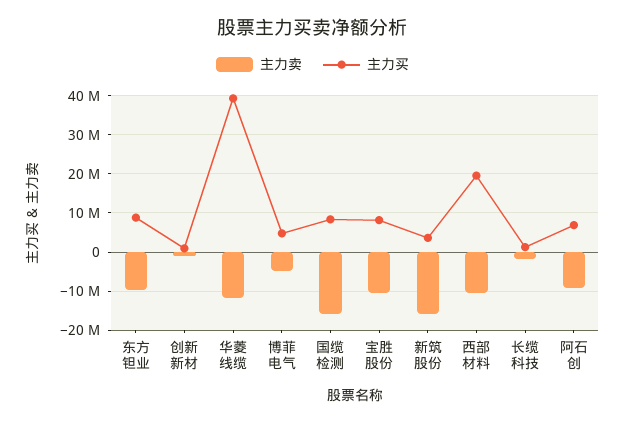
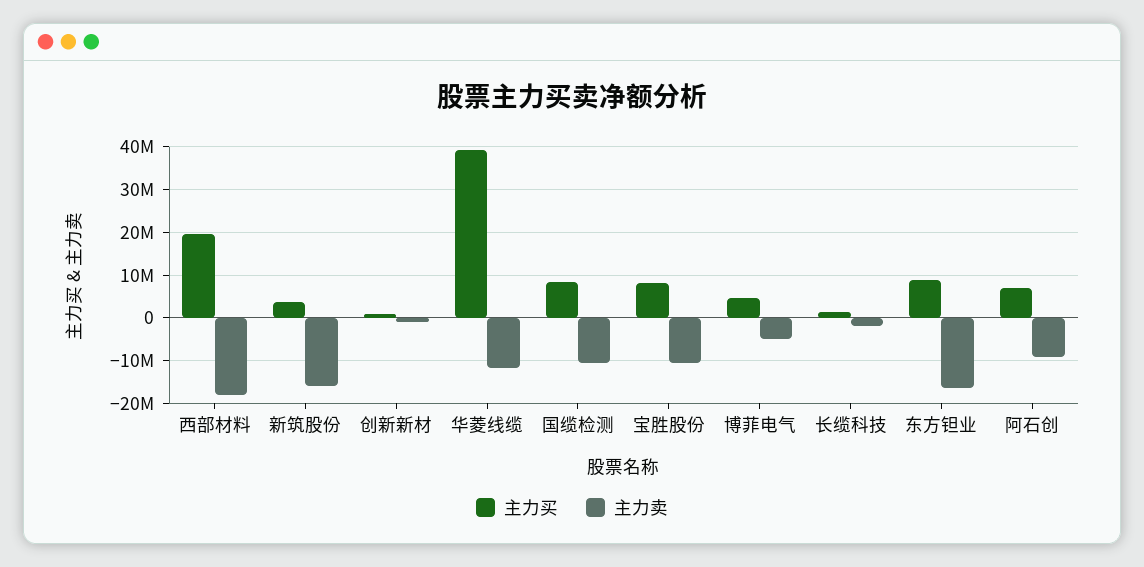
  {
    "主力卖": {
-     "东方钽业": -10000000,
+     "东方钽业": -16000000,
      "创新新材": -2000000,
      "华菱线缆": -12000000,
      "博菲电气": -4000000,
-     "国缆检测": -16000000,
+     "国缆检测": -10000000,
      "宝胜股份": -10000000,
      "新筑股份": -16000000,
-     "西部材料": -10000000,
+     "西部材料": -18000000,
      "长缆科技": -2000000,
      "阿石创": -10000000
    },
    "主力买": {
      "东方钽业": 8000000,
      "创新新材": 0,
      "华菱线缆": 40000000,
      "博菲电气": 4000000,
      "国缆检测": 8000000,
      "宝胜股份": 8000000,
      "新筑股份": 4000000,
      "西部材料": 20000000,
      "长缆科技": 2000000,
      "阿石创": 6000000
    }
  }

